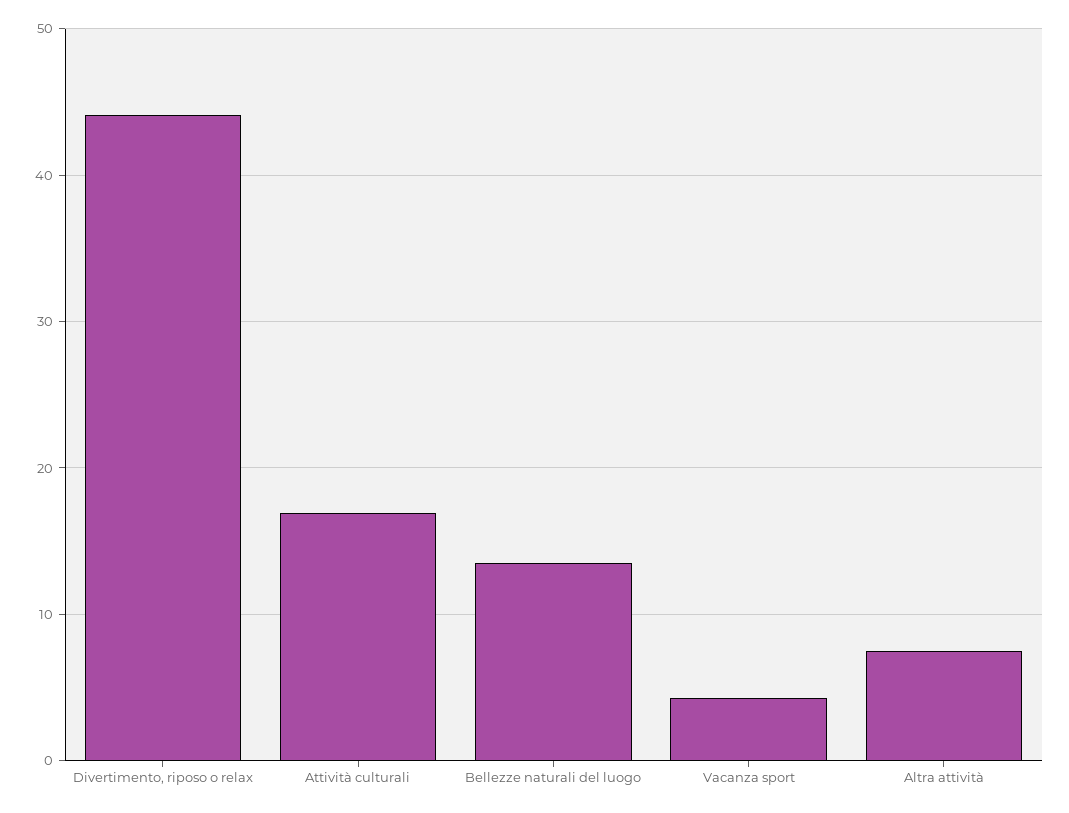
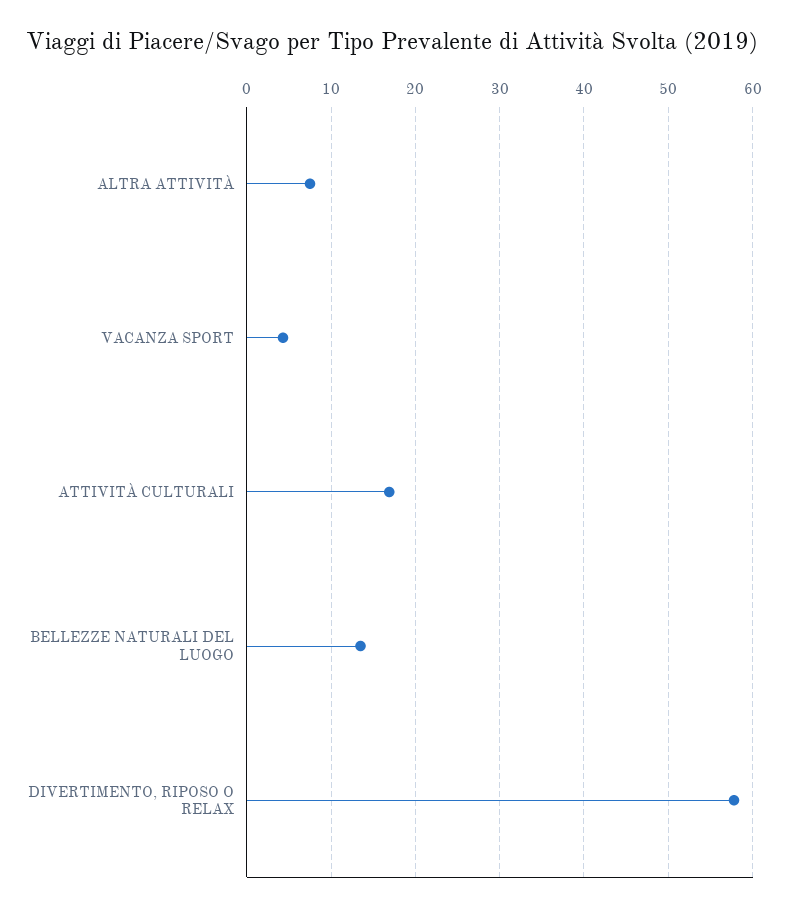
  {
-   "Divertimento, riposo o relax": 44,
+   "Divertimento, riposo o relax": 58,
    "Attività culturali": 17,
    "Bellezze naturali del luogo": 14,
    "Vacanza sport": 4,
    "Altra attività": 8
  }

